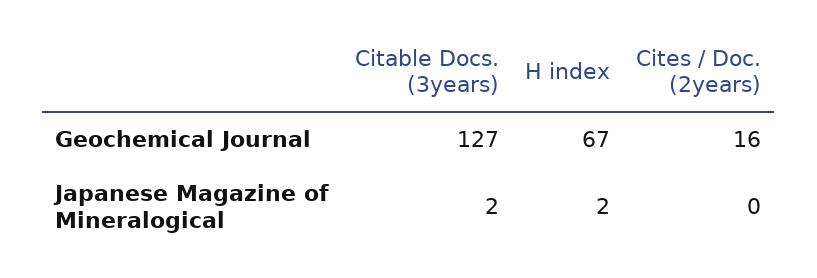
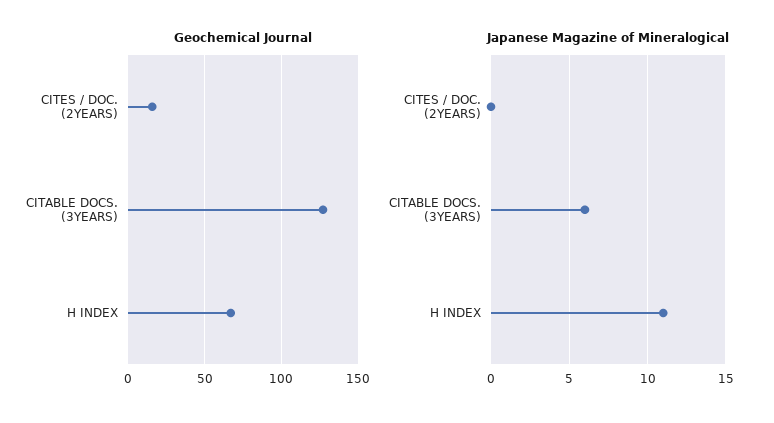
  {
    "Geochemical Journal": {
      "Citable Docs. (3years)": 127,
      "H index": 67,
      "Cites / Doc. (2years)": 16
    },
    "Japanese Magazine of Mineralogical": {
-     "Citable Docs. (3years)": 2,
+     "Citable Docs. (3years)": 6,
-     "H index": 2,
+     "H index": 11,
      "Cites / Doc. (2years)": 0
    }
  }

